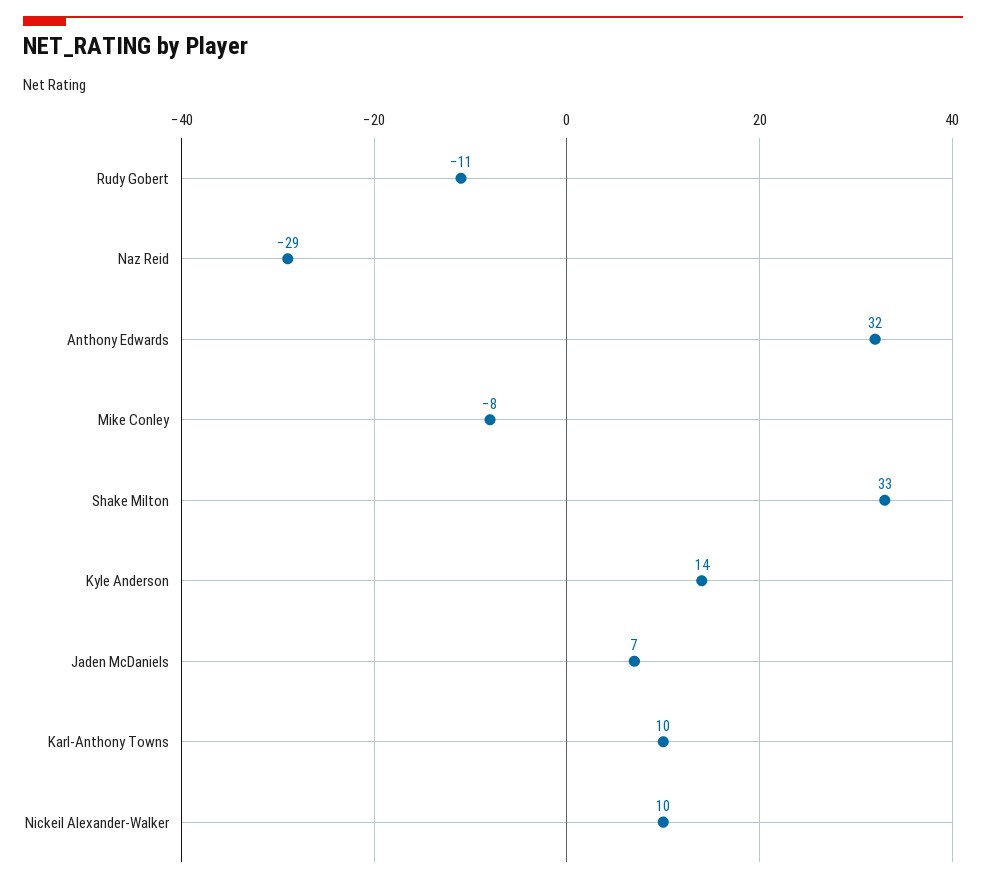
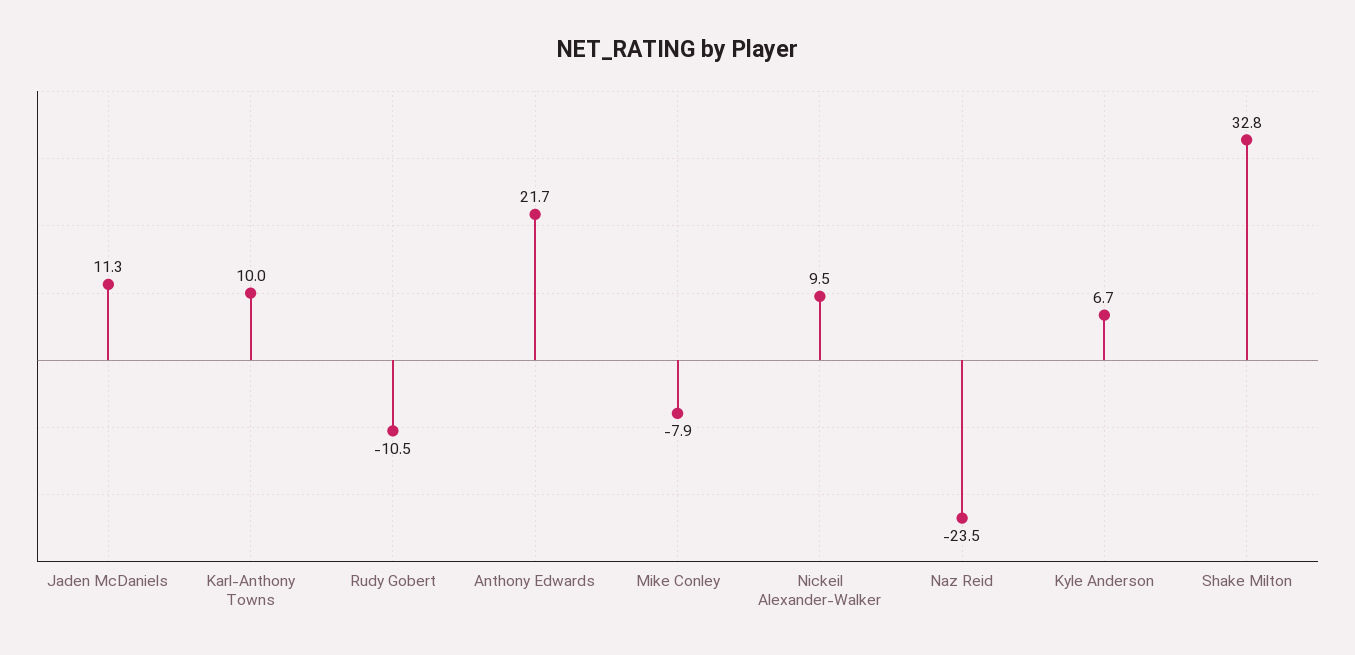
  {
    "Rudy Gobert": -10.5,
-   "Naz Reid": -29,
+   "Naz Reid": -23.5,
-   "Anthony Edwards": 32,
+   "Anthony Edwards": 21.7,
    "Mike Conley": -7.9,
    "Shake Milton": 32.8,
-   "Kyle Anderson": 14,
+   "Kyle Anderson": 6.7,
-   "Jaden McDaniels": 7,
+   "Jaden McDaniels": 11.3,
    "Karl-Anthony Towns": 10,
    "Nickeil Alexander-Walker": 9.5
  }

